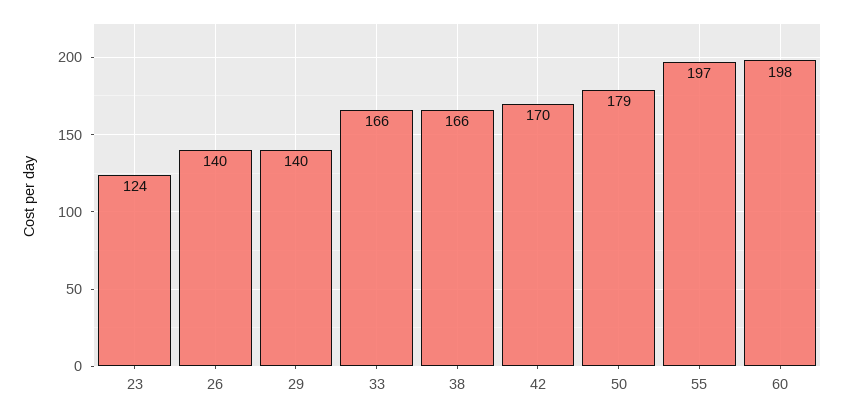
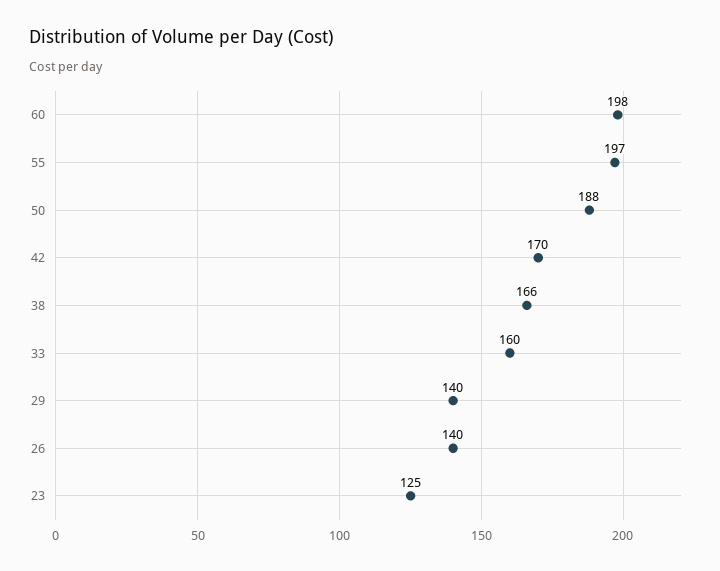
  {
-   "23": 124,
+   "23": 125,
    "26": 140,
    "29": 140,
-   "33": 166,
+   "33": 160,
    "38": 166,
    "42": 170,
-   "50": 179,
+   "50": 188,
    "55": 197,
    "60": 198
  }

